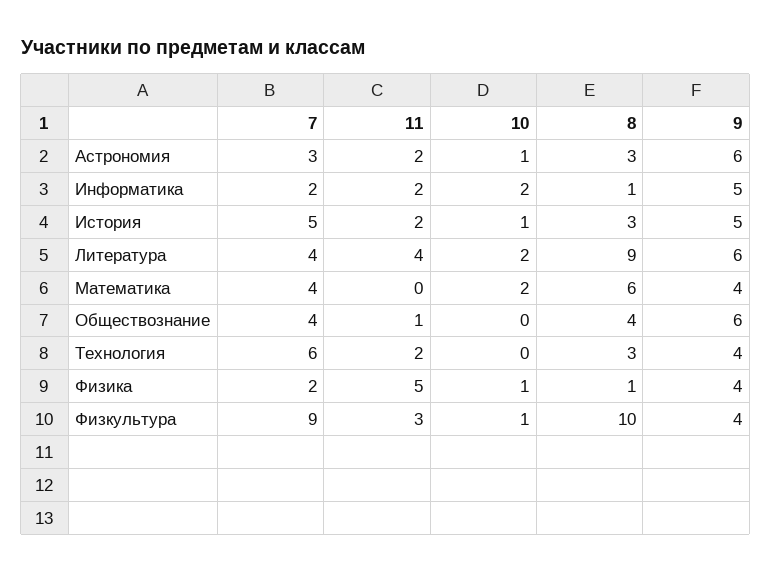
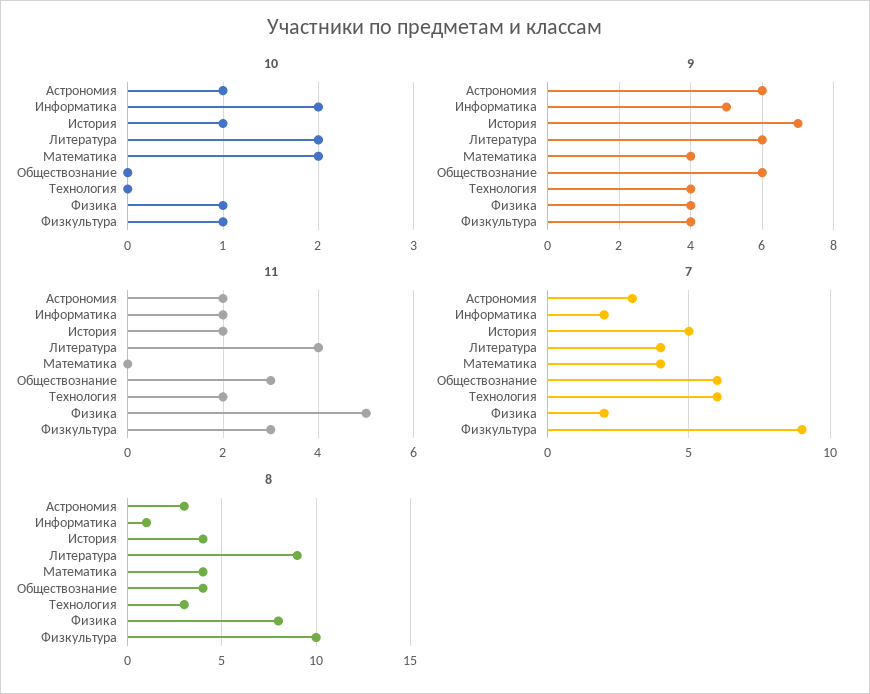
  {
    "7": {
      "Астрономия": 3,
      "Информатика": 2,
      "История": 5,
      "Литература": 4,
      "Математика": 4,
-     "Обществознание": 4,
+     "Обществознание": 6,
      "Технология": 6,
      "Физика": 2,
      "Физкультура": 9
    },
    "11": {
      "Астрономия": 2,
      "Информатика": 2,
      "История": 2,
      "Литература": 4,
      "Математика": 0,
-     "Обществознание": 1,
+     "Обществознание": 3,
      "Технология": 2,
      "Физика": 5,
      "Физкультура": 3
    },
    "10": {
      "Астрономия": 1,
      "Информатика": 2,
      "История": 1,
      "Литература": 2,
      "Математика": 2,
      "Обществознание": 0,
      "Технология": 0,
      "Физика": 1,
      "Физкультура": 1
    },
    "8": {
      "Астрономия": 3,
      "Информатика": 1,
-     "История": 3,
+     "История": 4,
      "Литература": 9,
-     "Математика": 6,
+     "Математика": 4,
      "Обществознание": 4,
      "Технология": 3,
-     "Физика": 1,
+     "Физика": 8,
      "Физкультура": 10
    },
    "9": {
      "Астрономия": 6,
      "Информатика": 5,
-     "История": 5,
+     "История": 7,
      "Литература": 6,
      "Математика": 4,
      "Обществознание": 6,
      "Технология": 4,
      "Физика": 4,
      "Физкультура": 4
    }
  }

